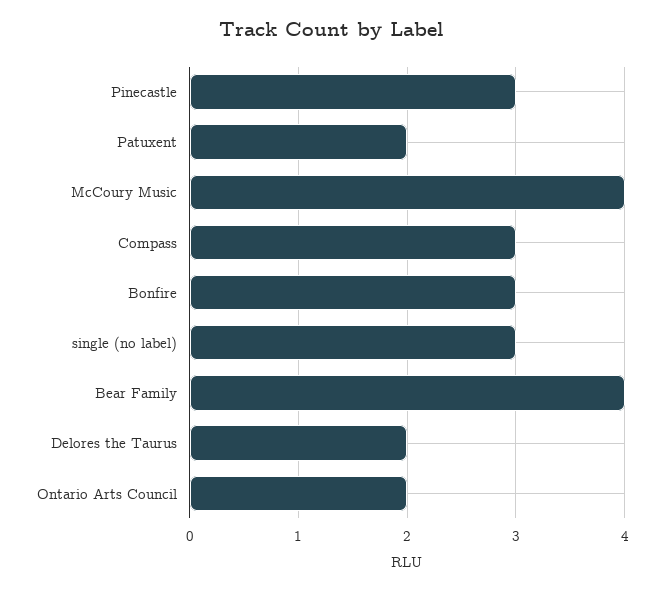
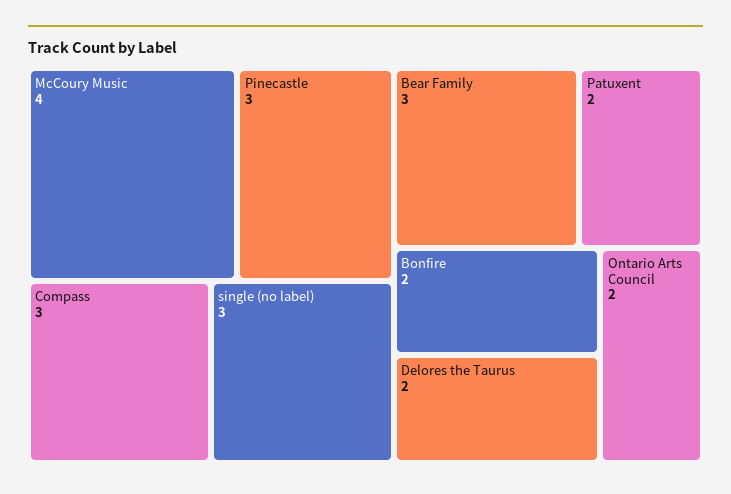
  {
    "Pinecastle": 3,
    "Patuxent": 2,
    "McCoury Music": 4,
    "Compass": 3,
-   "Bonfire": 3,
+   "Bonfire": 2,
    "single (no label)": 3,
-   "Bear Family": 4,
+   "Bear Family": 3,
    "Delores the Taurus": 2,
    "Ontario Arts Council": 2
  }

